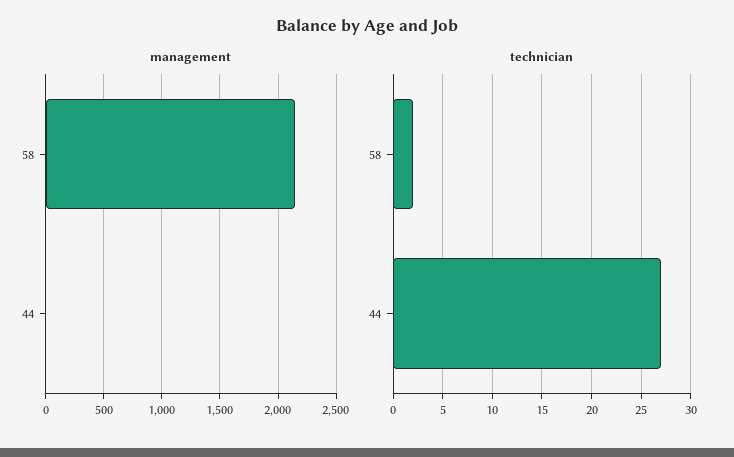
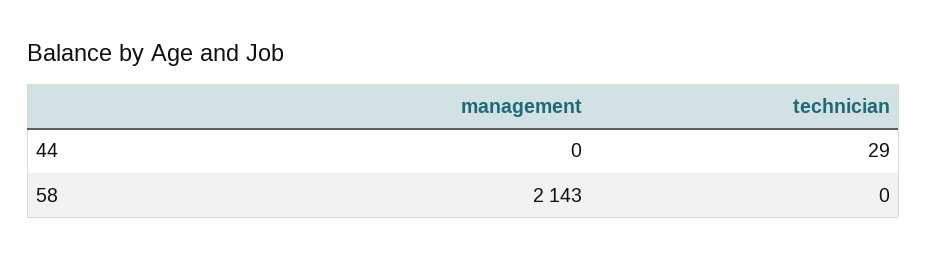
  {
    "management": {
      "58": 2143,
      "44": 0
    },
    "technician": {
-     "58": 2,
+     "58": 0,
-     "44": 27
+     "44": 29
    }
  }

